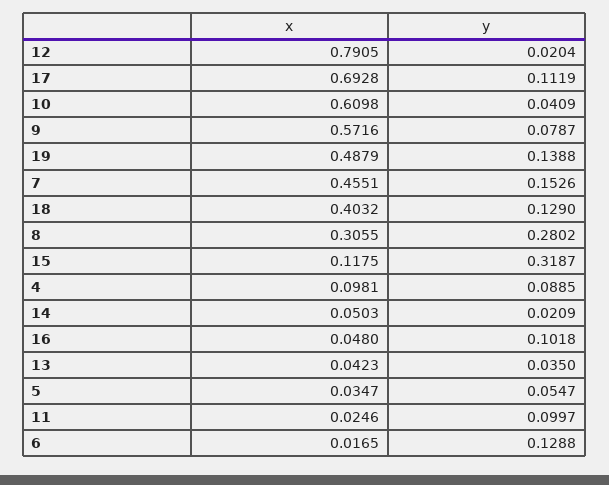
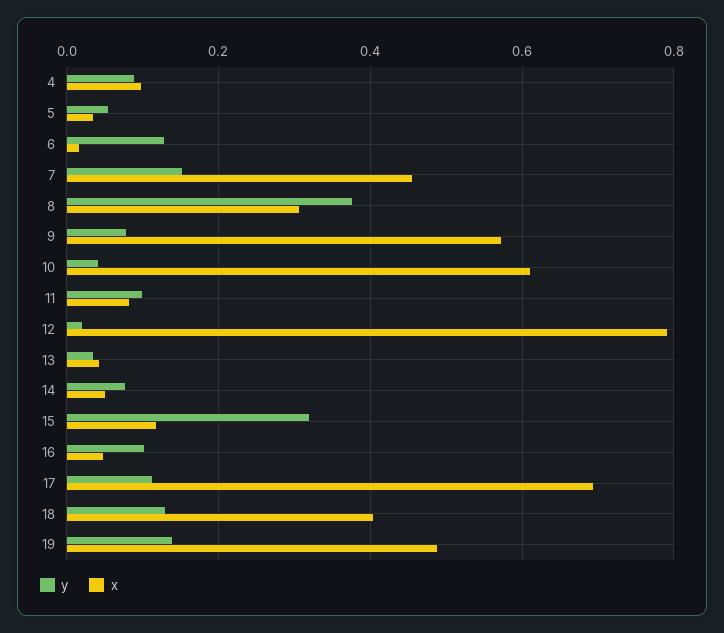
  {
    "x": {
      "12": 0.7905,
      "17": 0.6928,
      "10": 0.6098,
      "9": 0.5716,
      "19": 0.4879,
      "7": 0.4551,
      "18": 0.4032,
      "8": 0.3055,
      "15": 0.1175,
      "4": 0.0981,
      "14": 0.0503,
      "16": 0.048,
      "13": 0.0423,
      "5": 0.0347,
-     "11": 0.0246,
+     "11": 0.08,
      "6": 0.0165
    },
    "y": {
      "12": 0.0204,
      "17": 0.1119,
      "10": 0.0409,
      "9": 0.0787,
      "19": 0.1388,
      "7": 0.1526,
      "18": 0.129,
-     "8": 0.2802,
+     "8": 0.38,
      "15": 0.3187,
      "4": 0.0885,
-     "14": 0.0209,
+     "14": 0.08,
      "16": 0.1018,
      "13": 0.035,
      "5": 0.0547,
      "11": 0.0997,
      "6": 0.1288
    }
  }

